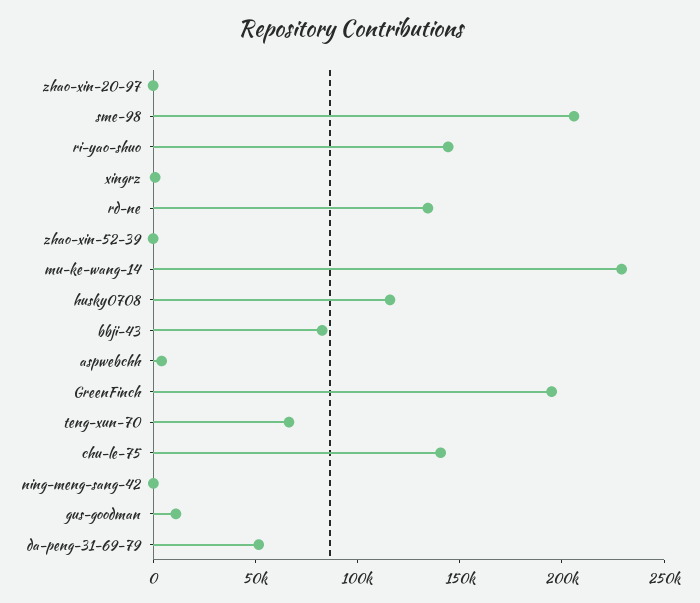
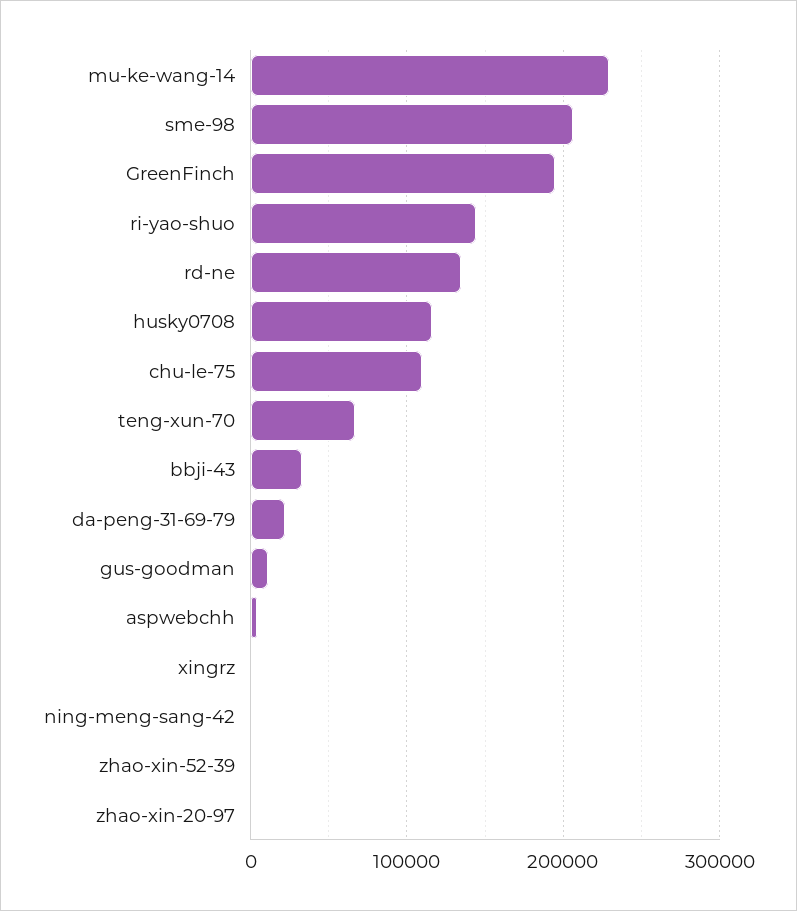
  {
    "zhao-xin-20-97": 0,
    "sme-98": 210000,
    "ri-yao-shuo": 140000,
    "xingrz": 0,
    "rd-ne": 130000,
    "zhao-xin-52-39": 0,
    "mu-ke-wang-14": 230000,
    "husky0708": 120000,
-   "bbji-43": 80000,
+   "bbji-43": 30000,
    "aspwebchh": 0,
    "GreenFinch": 200000,
    "teng-xun-70": 70000,
-   "chu-le-75": 140000,
+   "chu-le-75": 110000,
    "ning-meng-sang-42": 0,
    "gus-goodman": 10000,
-   "da-peng-31-69-79": 50000
+   "da-peng-31-69-79": 20000
  }

